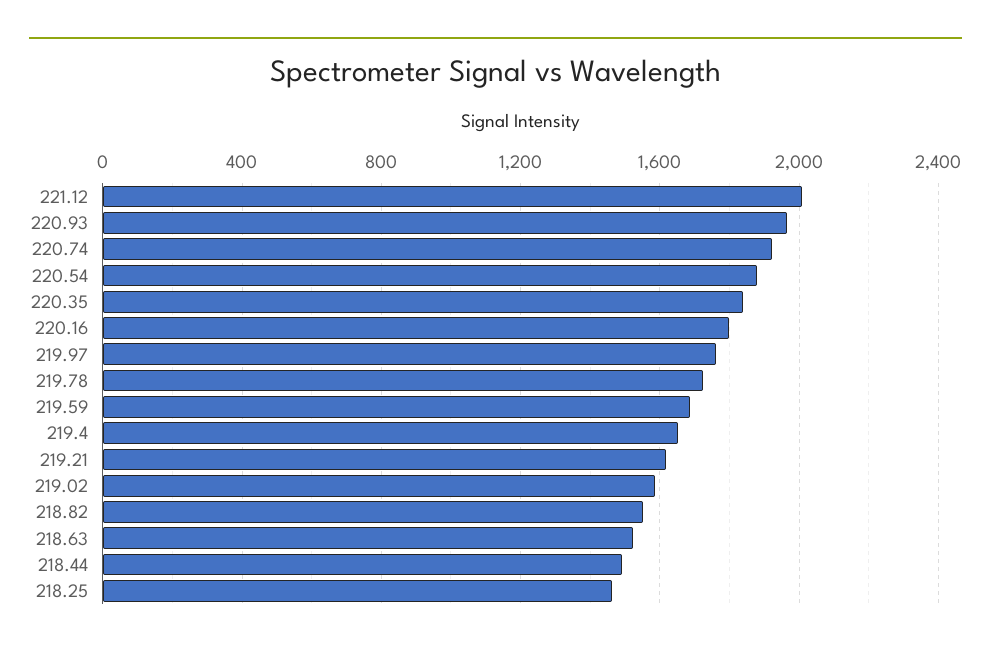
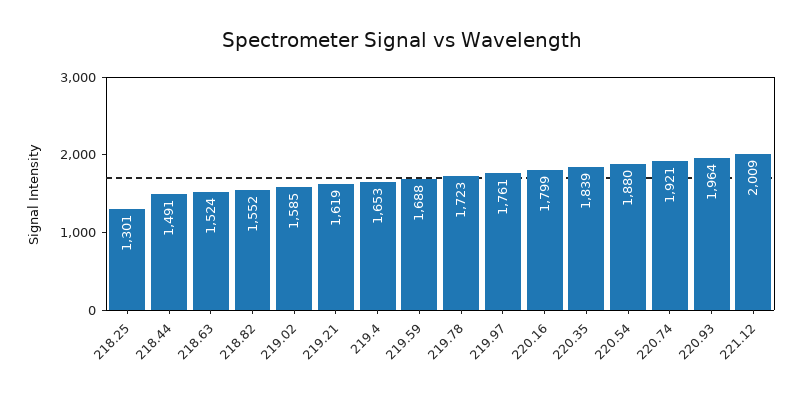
  {
    "221.12": 2009,
    "220.93": 1964,
    "220.74": 1921,
    "220.54": 1880,
    "220.35": 1839,
    "220.16": 1799,
    "219.97": 1761,
    "219.78": 1723,
    "219.59": 1688,
    "219.4": 1653,
    "219.21": 1619,
    "219.02": 1585,
    "218.82": 1552,
    "218.63": 1524,
    "218.44": 1491,
-   "218.25": 1450
+   "218.25": 1301
  }

